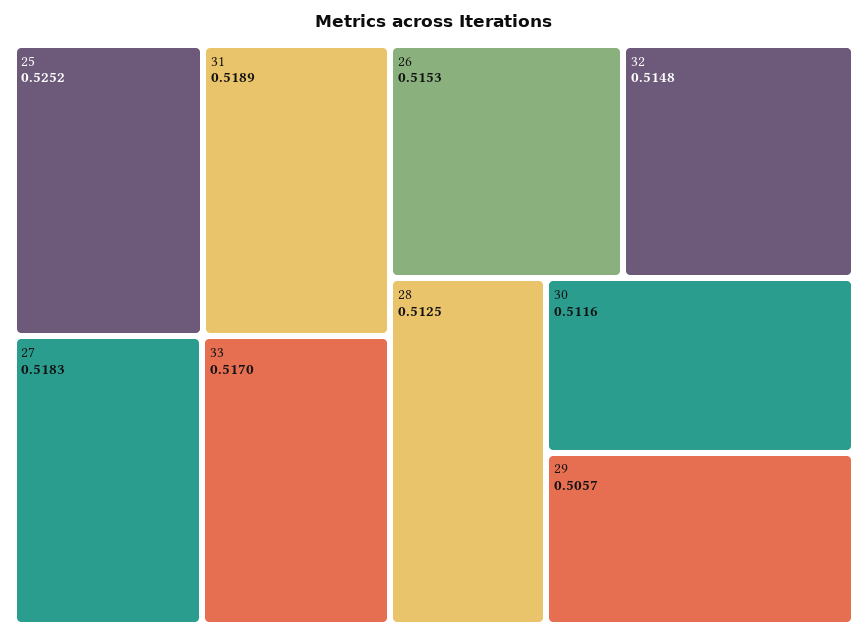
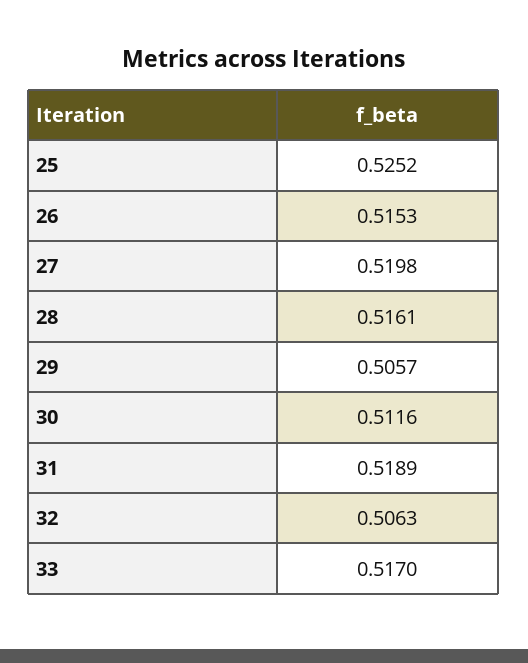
  {
    "25": 0.5252,
    "31": 0.5189,
-   "27": 0.5183,
+   "27": 0.5198,
    "33": 0.517,
    "26": 0.5153,
-   "32": 0.5148,
+   "32": 0.5063,
-   "28": 0.5125,
+   "28": 0.5161,
    "30": 0.5116,
    "29": 0.5057
  }

